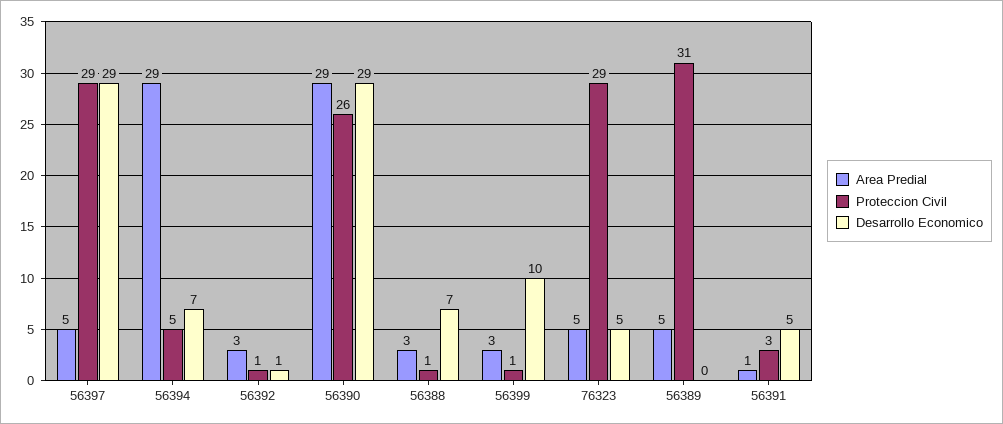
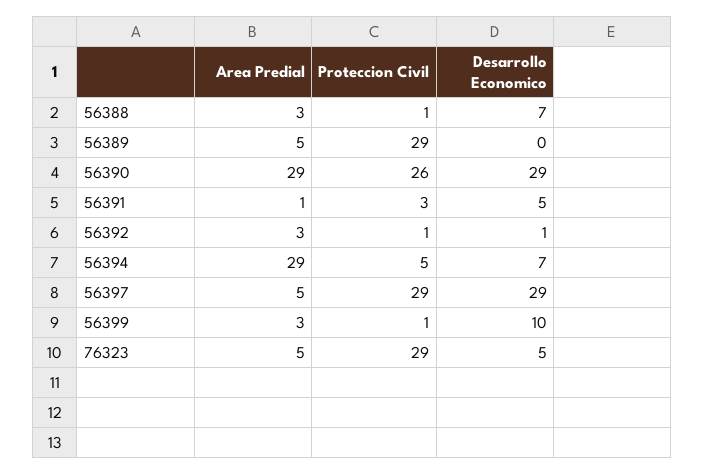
  {
    "Area Predial": {
      "56397": 5,
      "56394": 29,
      "56392": 3,
      "56390": 29,
      "56388": 3,
      "56399": 3,
      "76323": 5,
      "56389": 5,
      "56391": 1
    },
    "Proteccion Civil": {
      "56397": 29,
      "56394": 5,
      "56392": 1,
      "56390": 26,
      "56388": 1,
      "56399": 1,
      "76323": 29,
-     "56389": 31,
+     "56389": 29,
      "56391": 3
    },
    "Desarrollo Economico": {
      "56397": 29,
      "56394": 7,
      "56392": 1,
      "56390": 29,
      "56388": 7,
      "56399": 10,
      "76323": 5,
      "56389": 0,
      "56391": 5
    }
  }

